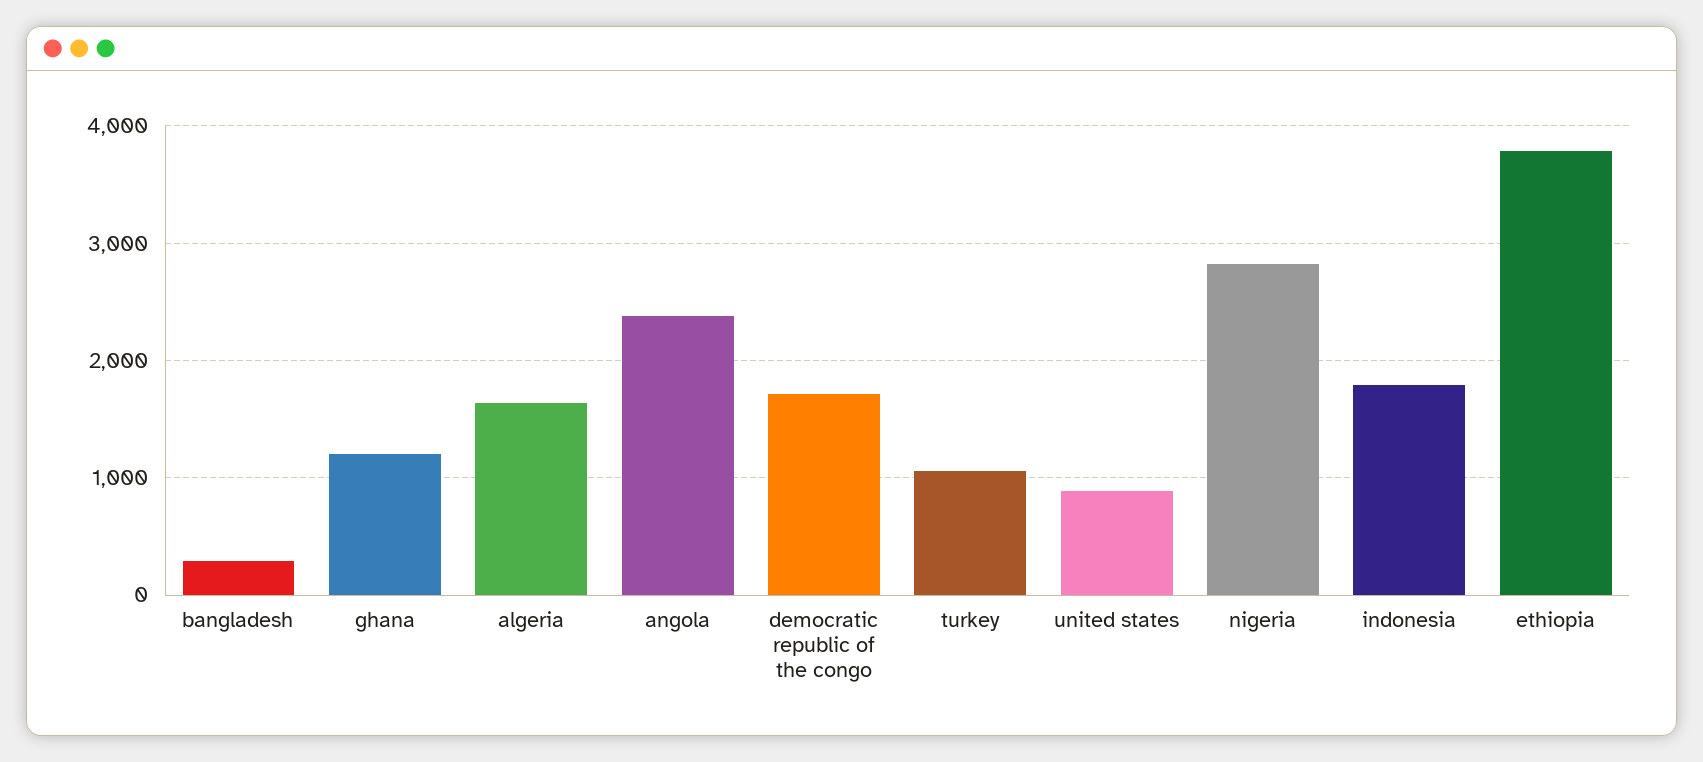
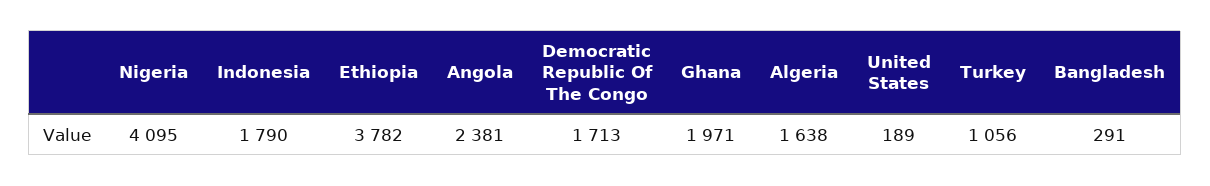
  {
    "bangladesh": 291,
-   "ghana": 1200,
+   "ghana": 1971,
    "algeria": 1638,
    "angola": 2381,
    "democratic republic of the congo": 1713,
    "turkey": 1056,
-   "united states": 900,
+   "united states": 189,
-   "nigeria": 2800,
+   "nigeria": 4095,
    "indonesia": 1790,
    "ethiopia": 3782
  }

